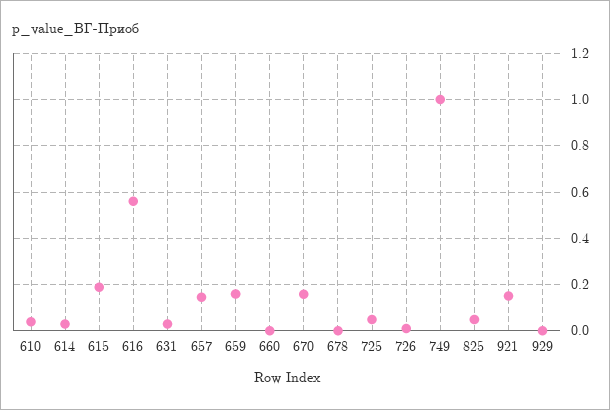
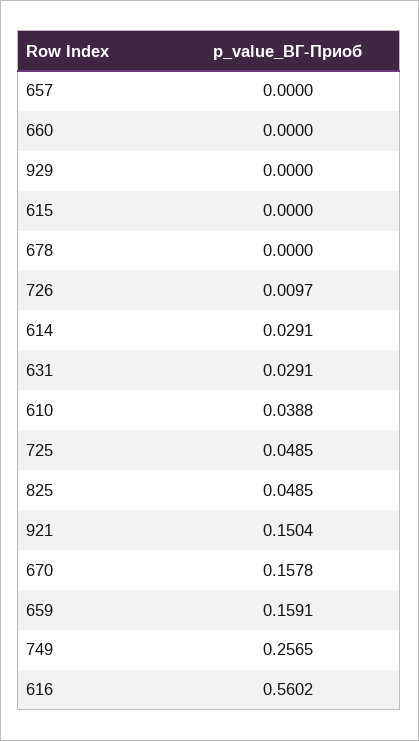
  {
    "610": 0.0388,
    "614": 0.0291,
-   "615": 0.2,
+   "615": 0,
    "616": 0.5602,
    "631": 0.0291,
-   "657": 0.15,
+   "657": 0,
    "659": 0.1591,
    "660": 0,
    "670": 0.1578,
    "678": 0,
    "725": 0.0485,
    "726": 0.0097,
-   "749": 1,
+   "749": 0.2565,
    "825": 0.0485,
    "921": 0.1504,
    "929": 0
  }

